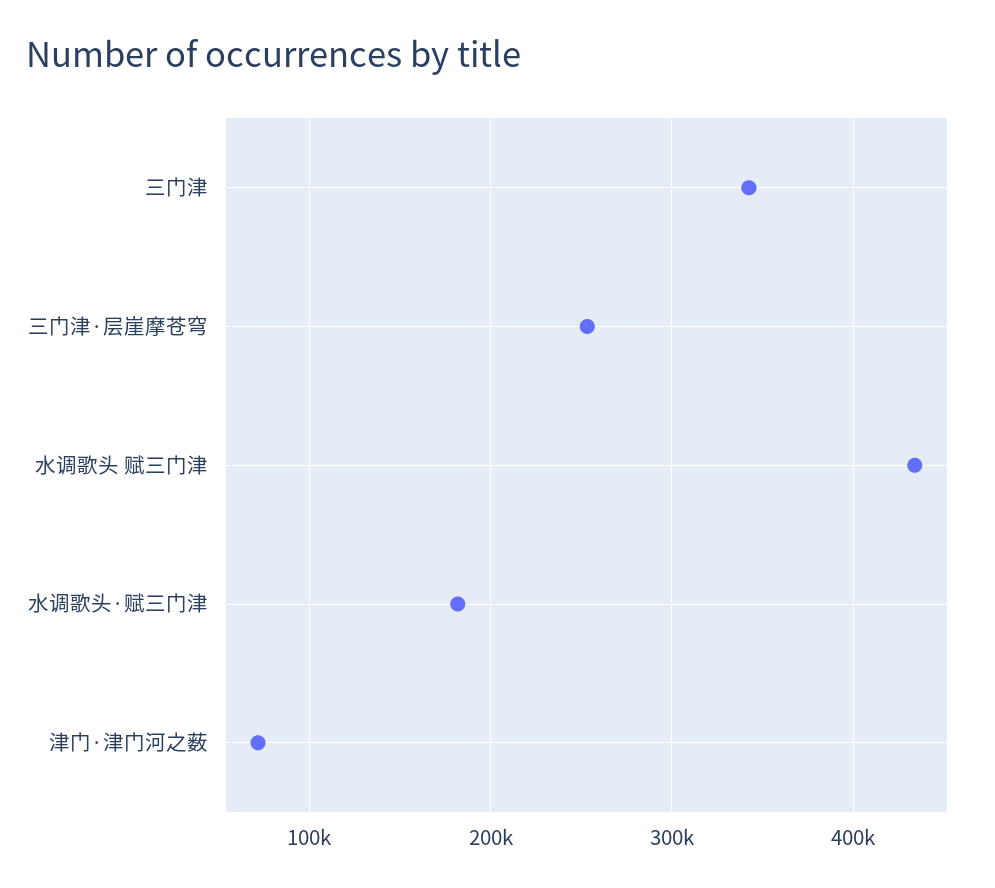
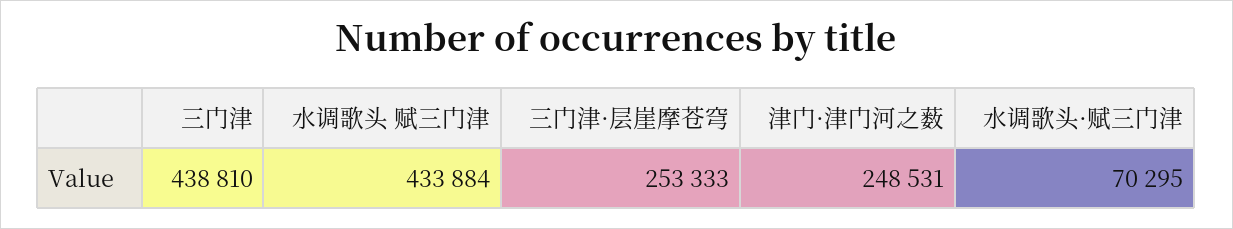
  {
-   "三门津": 340000,
+   "三门津": 438810,
    "三门津·层崖摩苍穹": 253333,
    "水调歌头 赋三门津": 433884,
-   "水调歌头·赋三门津": 180000,
+   "水调歌头·赋三门津": 70295,
-   "津门·津门河之薮": 70000
+   "津门·津门河之薮": 248531
  }

